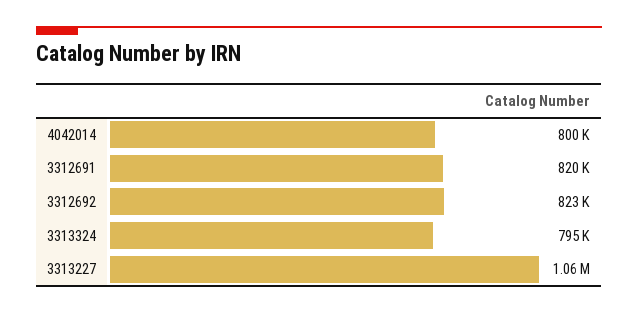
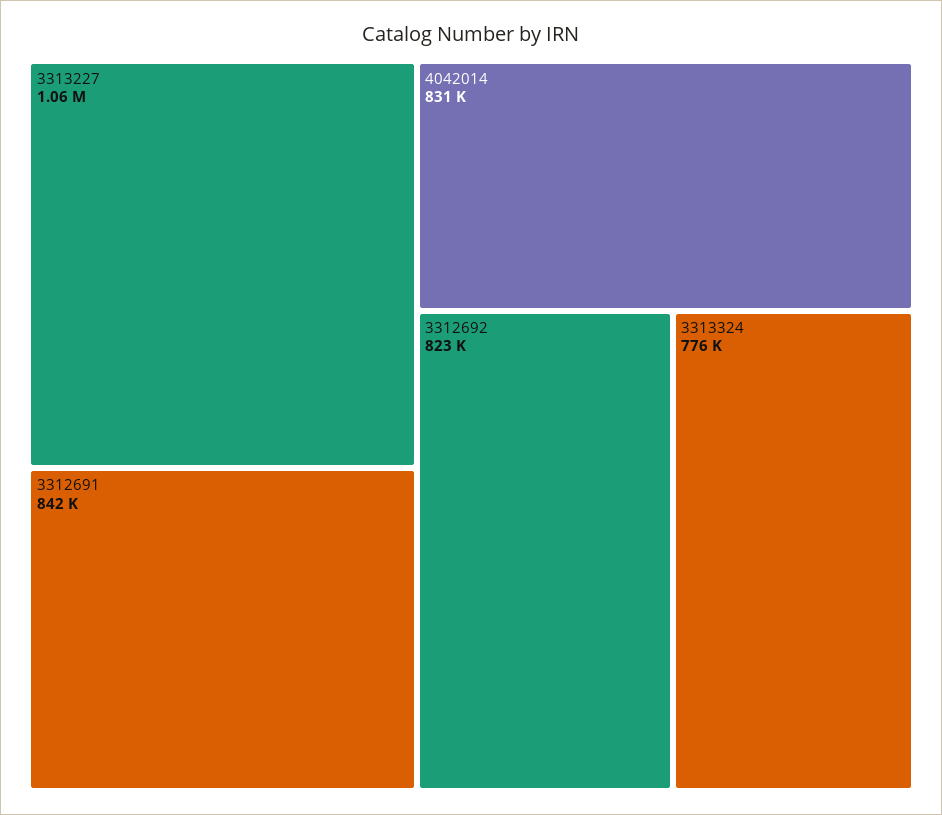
  {
-   "4042014": 800000,
+   "4042014": 831000,
-   "3312691": 820000,
+   "3312691": 842000,
    "3312692": 823000,
-   "3313324": 795000,
+   "3313324": 776000,
    "3313227": 1060000
  }

